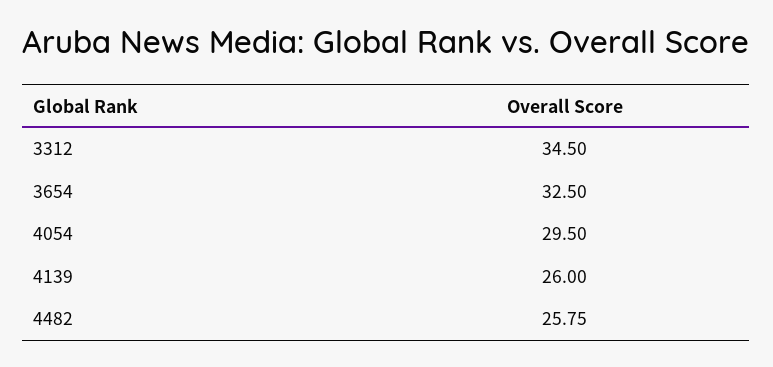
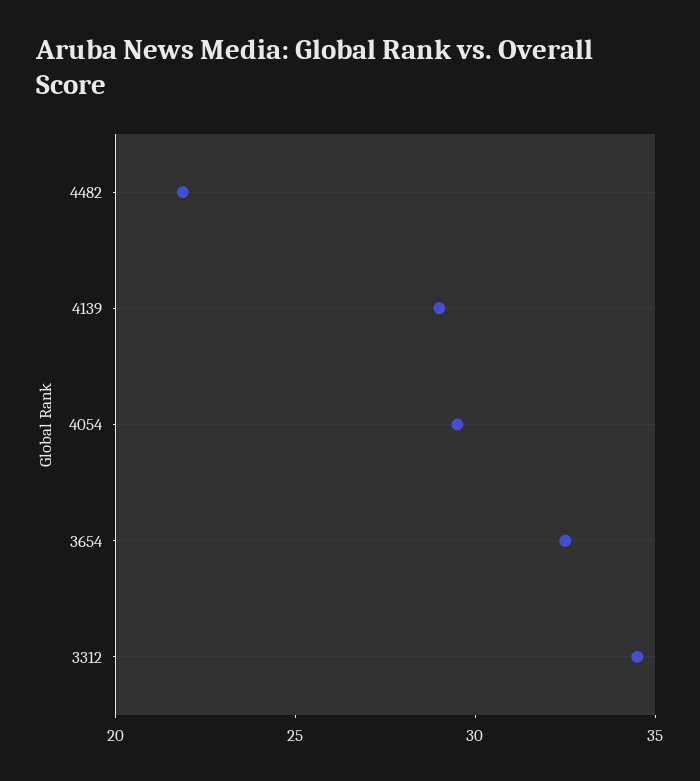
  {
    "3312": 34.5,
    "3654": 32.5,
    "4054": 29.5,
-   "4139": 26,
+   "4139": 29,
-   "4482": 25.75
+   "4482": 22
  }

